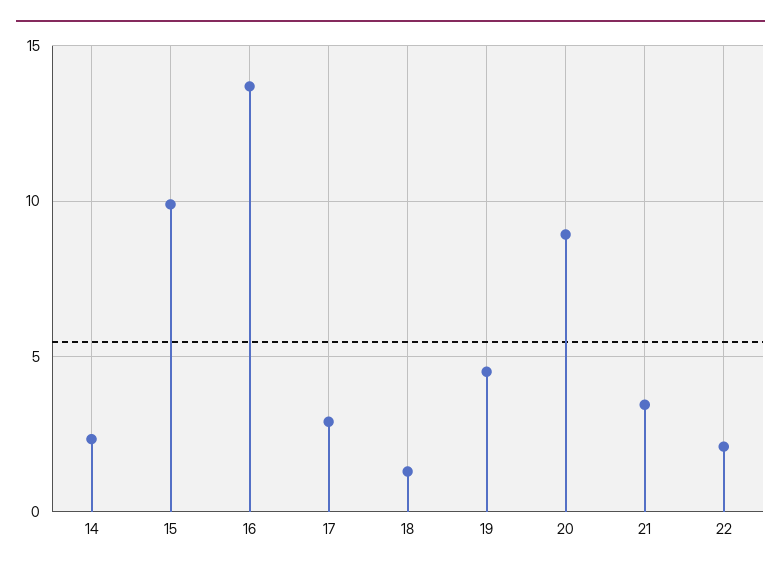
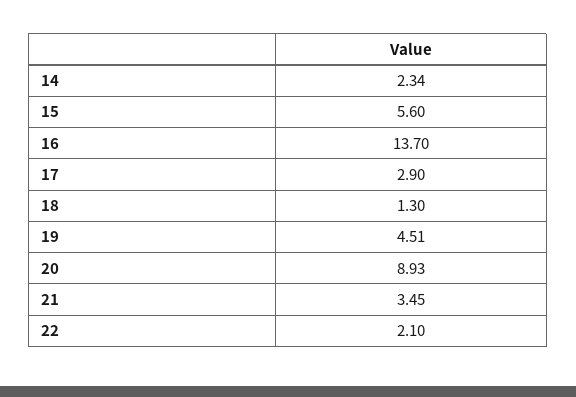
  {
    "14": 2.34,
-   "15": 10,
+   "15": 5.6,
    "16": 13.7,
    "17": 2.9,
    "18": 1.3,
    "19": 4.51,
    "20": 8.93,
    "21": 3.45,
    "22": 2.1
  }

